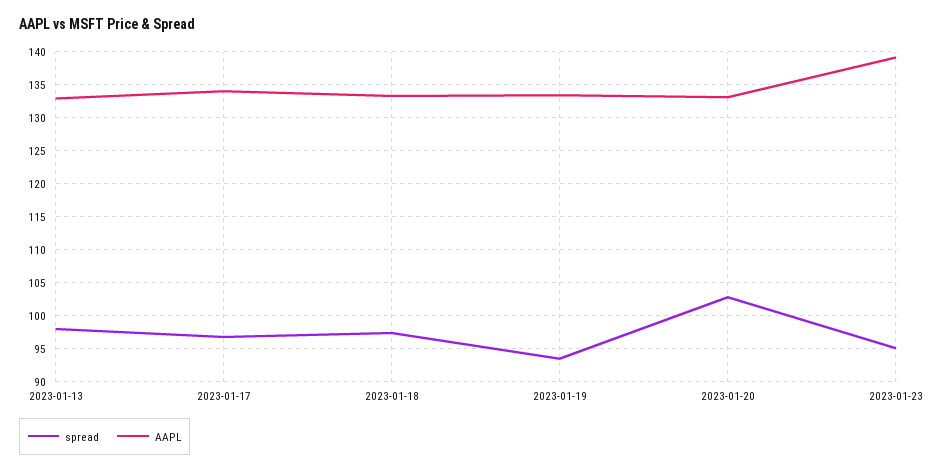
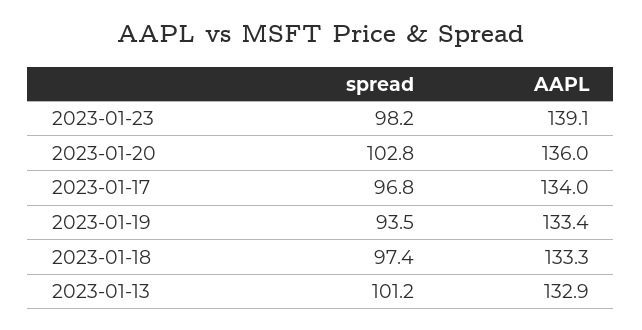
  {
    "spread": {
-     "2023-01-13": 98,
+     "2023-01-13": 101.2,
      "2023-01-17": 96.8,
      "2023-01-18": 97.4,
      "2023-01-19": 93.5,
      "2023-01-20": 102.8,
-     "2023-01-23": 95
+     "2023-01-23": 98.2
    },
    "AAPL": {
      "2023-01-13": 132.9,
      "2023-01-17": 134,
      "2023-01-18": 133.3,
      "2023-01-19": 133.4,
-     "2023-01-20": 133,
+     "2023-01-20": 136,
      "2023-01-23": 139.1
    }
  }

